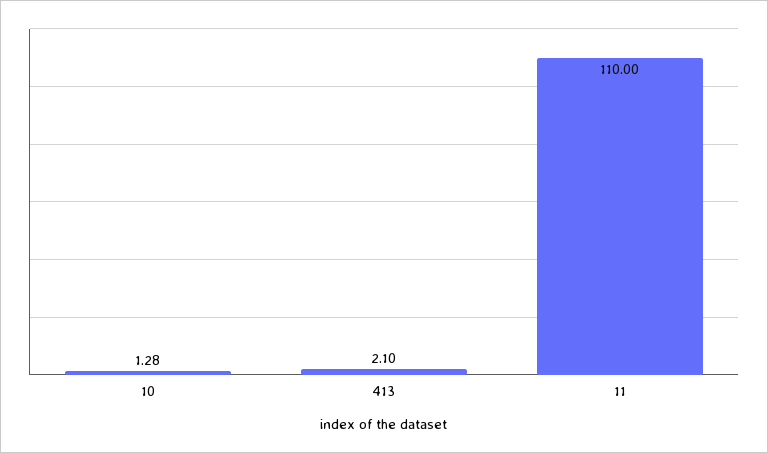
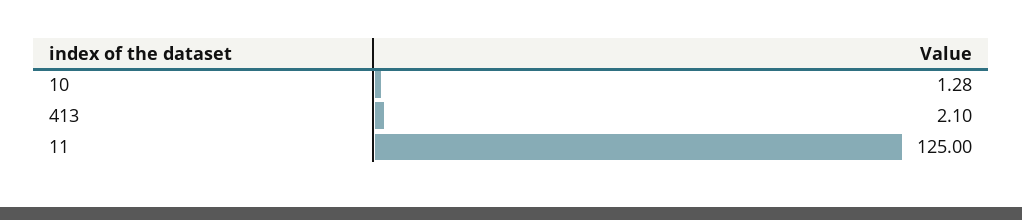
  {
    "10": 1.28,
    "413": 2.1,
-   "11": 110
+   "11": 125
  }

